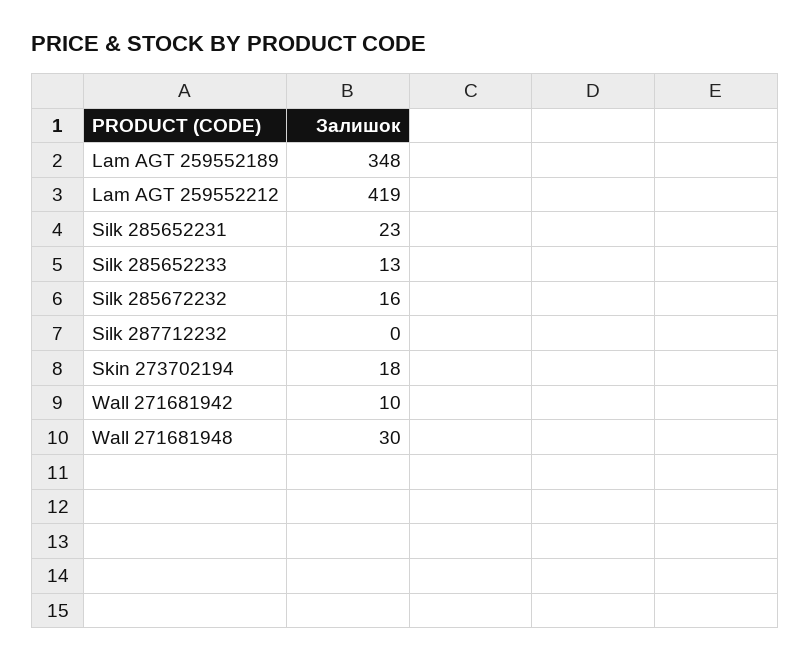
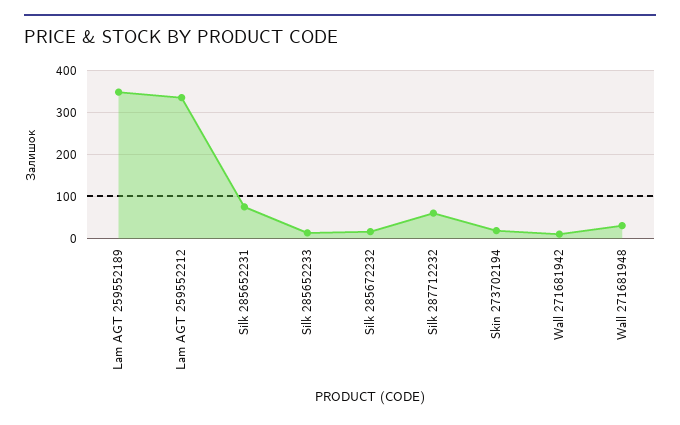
  {
    "Lam AGT 259552189": 348,
-   "Lam AGT 259552212": 419,
+   "Lam AGT 259552212": 340,
-   "Silk 285652231": 23,
+   "Silk 285652231": 80,
    "Silk 285652233": 13,
    "Silk 285672232": 16,
-   "Silk 287712232": 0,
+   "Silk 287712232": 60,
    "Skin 273702194": 18,
    "Wall 271681942": 10,
    "Wall 271681948": 30
  }

